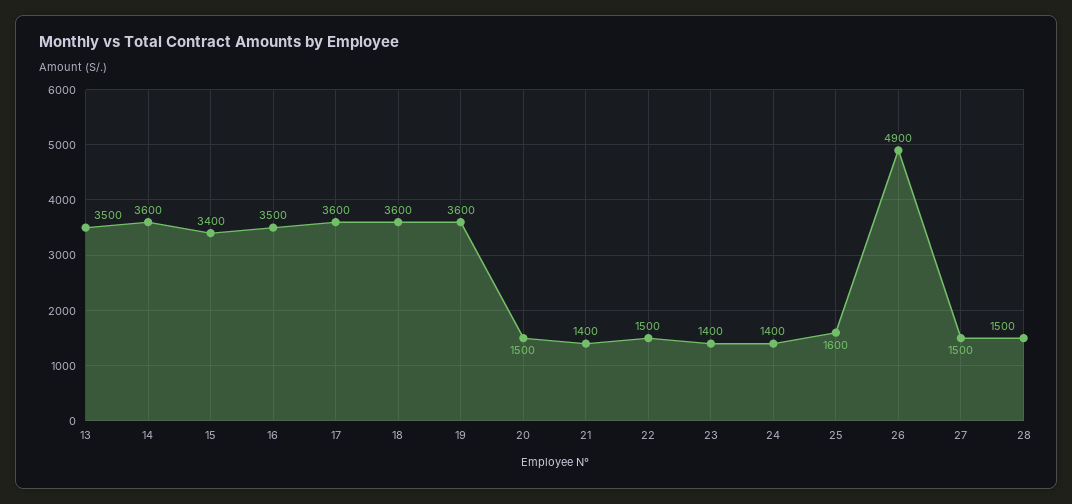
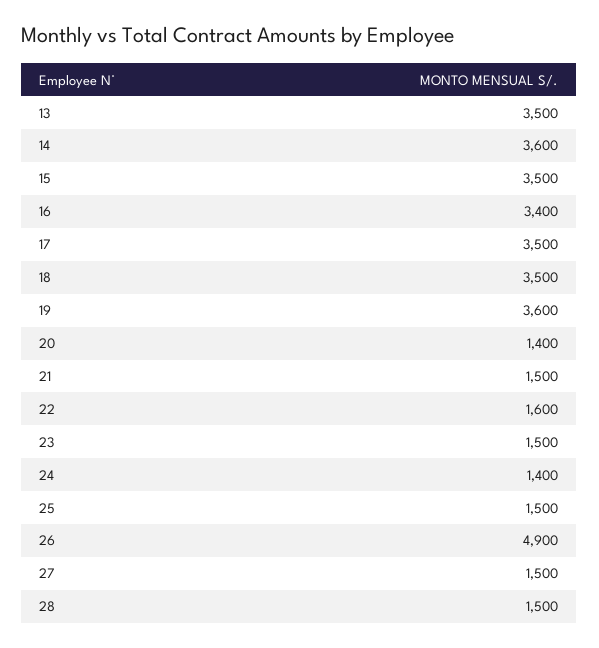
  {
    "13": 3500,
    "14": 3600,
-   "15": 3400,
+   "15": 3500,
-   "16": 3500,
+   "16": 3400,
-   "17": 3600,
+   "17": 3500,
-   "18": 3600,
+   "18": 3500,
    "19": 3600,
-   "20": 1500,
+   "20": 1400,
-   "21": 1400,
+   "21": 1500,
-   "22": 1500,
+   "22": 1600,
-   "23": 1400,
+   "23": 1500,
    "24": 1400,
-   "25": 1600,
+   "25": 1500,
    "26": 4900,
    "27": 1500,
    "28": 1500
  }

